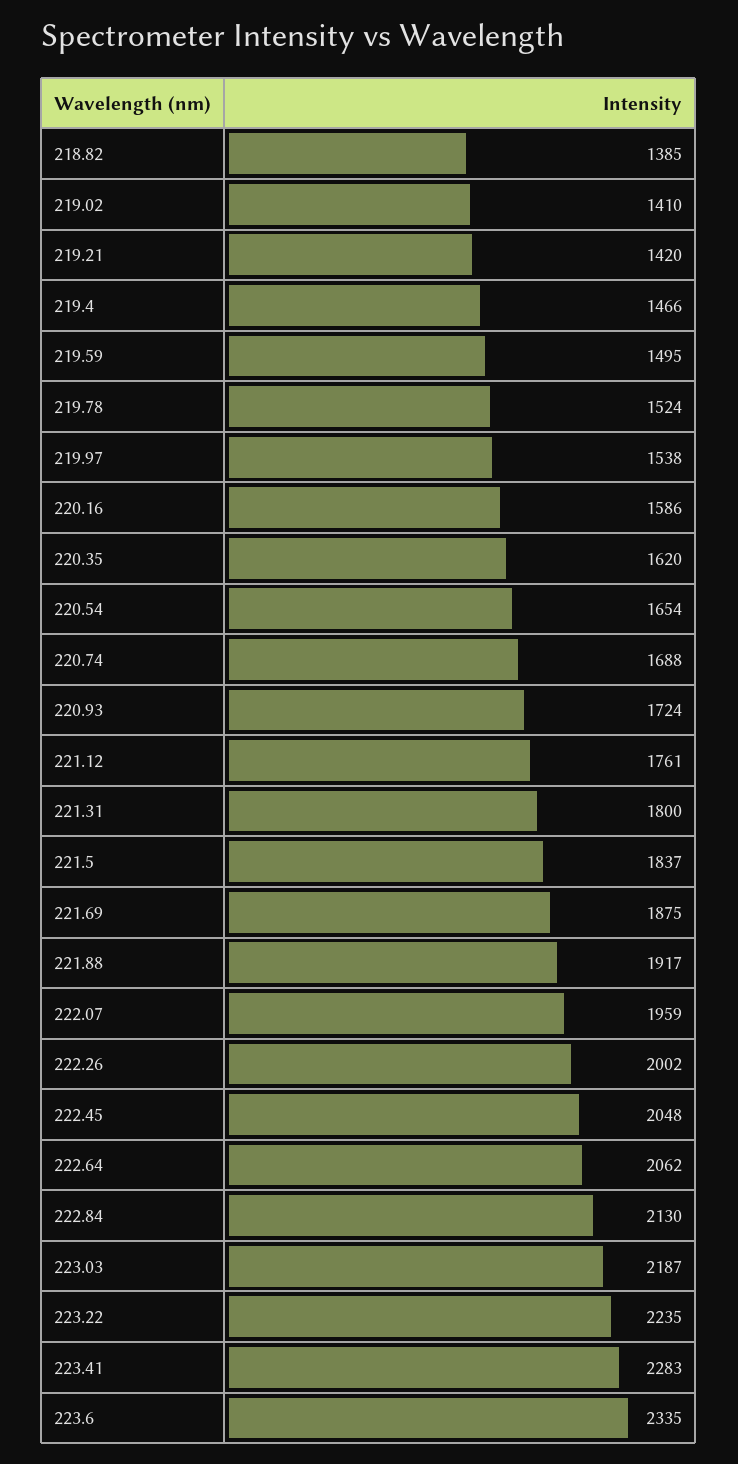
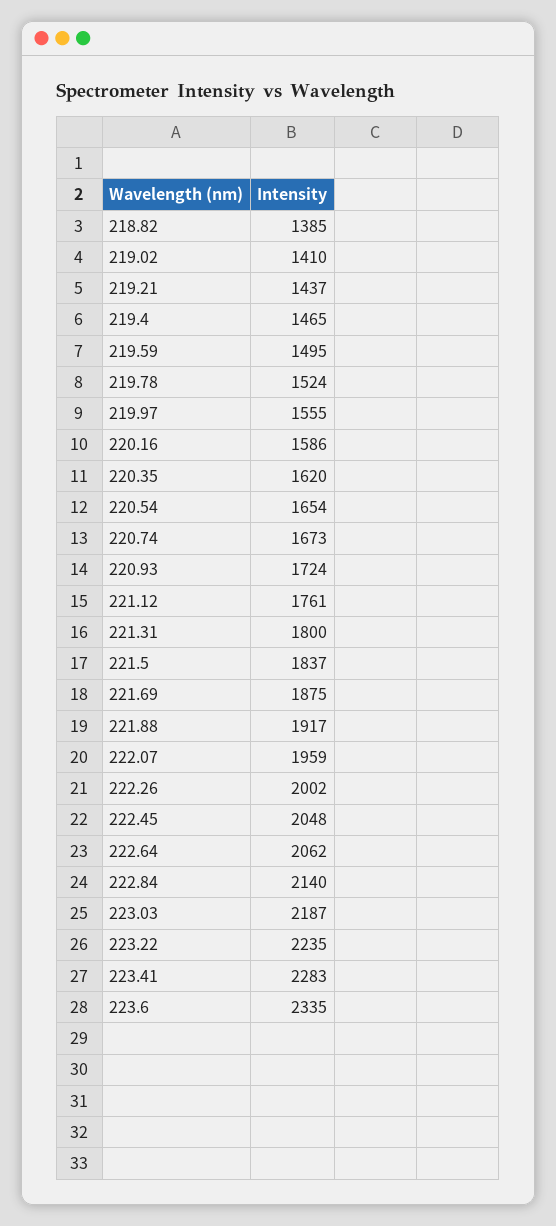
  {
    "218.82": 1385,
    "219.02": 1410,
-   "219.21": 1420,
+   "219.21": 1437,
-   "219.4": 1466,
+   "219.4": 1465,
    "219.59": 1495,
    "219.78": 1524,
-   "219.97": 1538,
+   "219.97": 1555,
    "220.16": 1586,
    "220.35": 1620,
    "220.54": 1654,
-   "220.74": 1688,
+   "220.74": 1673,
    "220.93": 1724,
    "221.12": 1761,
    "221.31": 1800,
    "221.5": 1837,
    "221.69": 1875,
    "221.88": 1917,
    "222.07": 1959,
    "222.26": 2002,
    "222.45": 2048,
    "222.64": 2062,
-   "222.84": 2130,
+   "222.84": 2140,
    "223.03": 2187,
    "223.22": 2235,
    "223.41": 2283,
    "223.6": 2335
  }

